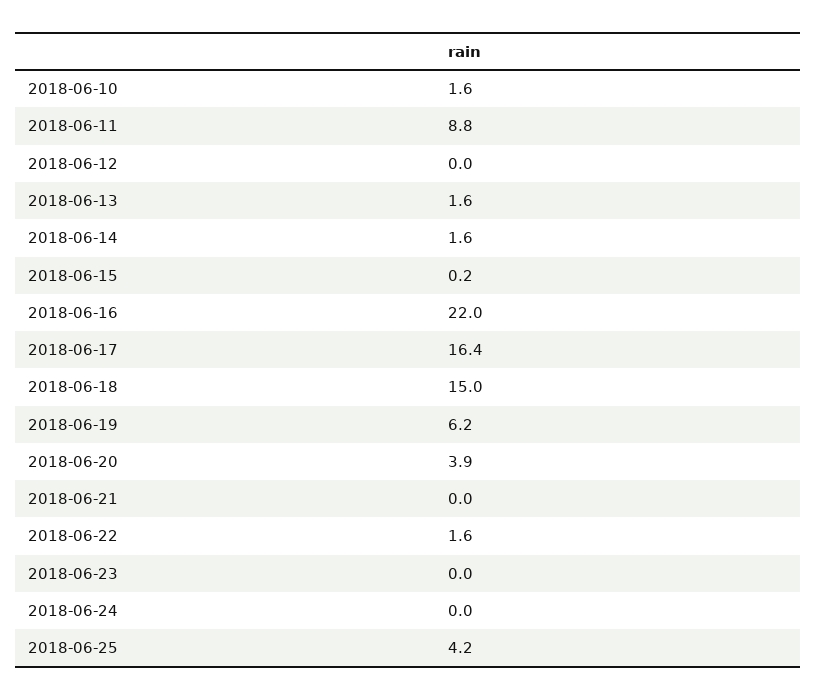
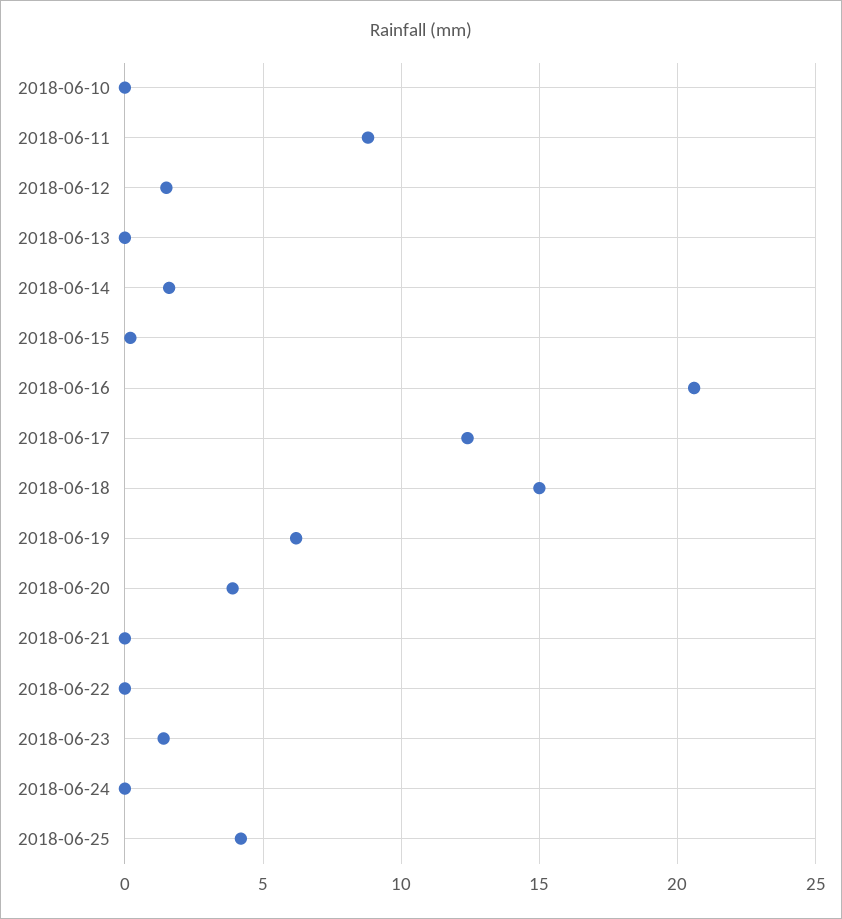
  {
-   "2018-06-10": 1.6,
+   "2018-06-10": 0,
    "2018-06-11": 8.8,
-   "2018-06-12": 0,
+   "2018-06-12": 1.5,
-   "2018-06-13": 1.6,
+   "2018-06-13": 0,
    "2018-06-14": 1.6,
    "2018-06-15": 0.2,
-   "2018-06-16": 22,
+   "2018-06-16": 20.5,
-   "2018-06-17": 16.4,
+   "2018-06-17": 12.5,
    "2018-06-18": 15,
    "2018-06-19": 6.2,
    "2018-06-20": 3.9,
    "2018-06-21": 0,
-   "2018-06-22": 1.6,
+   "2018-06-22": 0,
-   "2018-06-23": 0,
+   "2018-06-23": 1.5,
    "2018-06-24": 0,
    "2018-06-25": 4.2
  }

